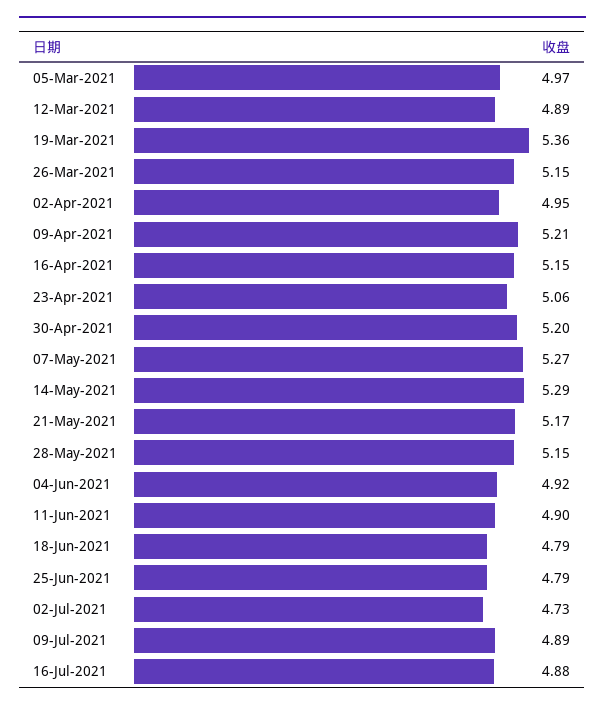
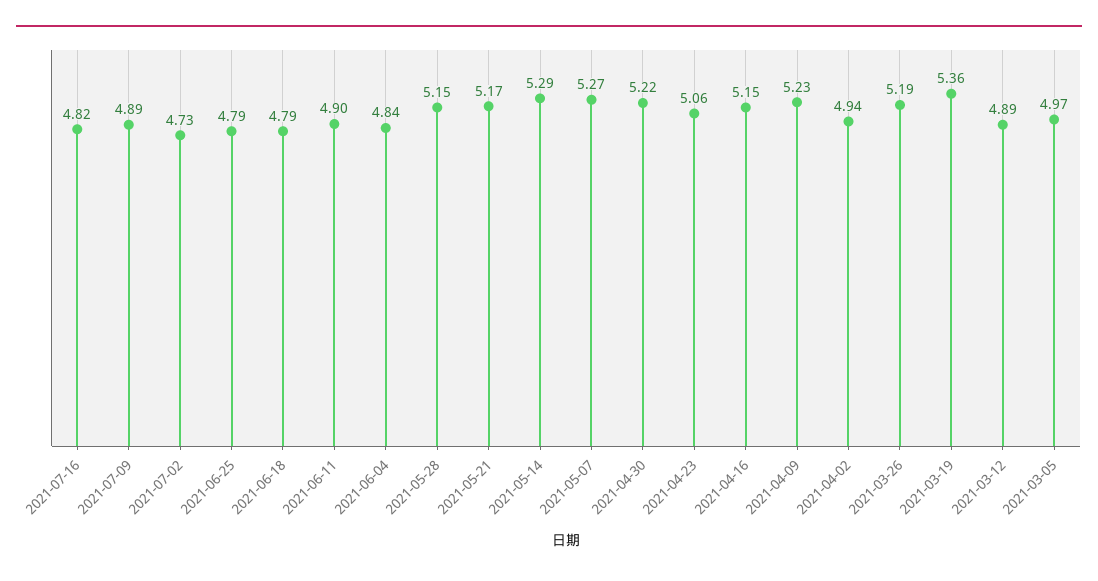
  {
    "05-Mar-2021": 4.97,
    "12-Mar-2021": 4.89,
    "19-Mar-2021": 5.36,
-   "26-Mar-2021": 5.15,
+   "26-Mar-2021": 5.19,
-   "02-Apr-2021": 4.95,
+   "02-Apr-2021": 4.94,
-   "09-Apr-2021": 5.21,
+   "09-Apr-2021": 5.23,
    "16-Apr-2021": 5.15,
    "23-Apr-2021": 5.06,
-   "30-Apr-2021": 5.2,
+   "30-Apr-2021": 5.22,
    "07-May-2021": 5.27,
    "14-May-2021": 5.29,
    "21-May-2021": 5.17,
    "28-May-2021": 5.15,
-   "04-Jun-2021": 4.92,
+   "04-Jun-2021": 4.84,
    "11-Jun-2021": 4.9,
    "18-Jun-2021": 4.79,
    "25-Jun-2021": 4.79,
    "02-Jul-2021": 4.73,
    "09-Jul-2021": 4.89,
-   "16-Jul-2021": 4.88
+   "16-Jul-2021": 4.82
  }

